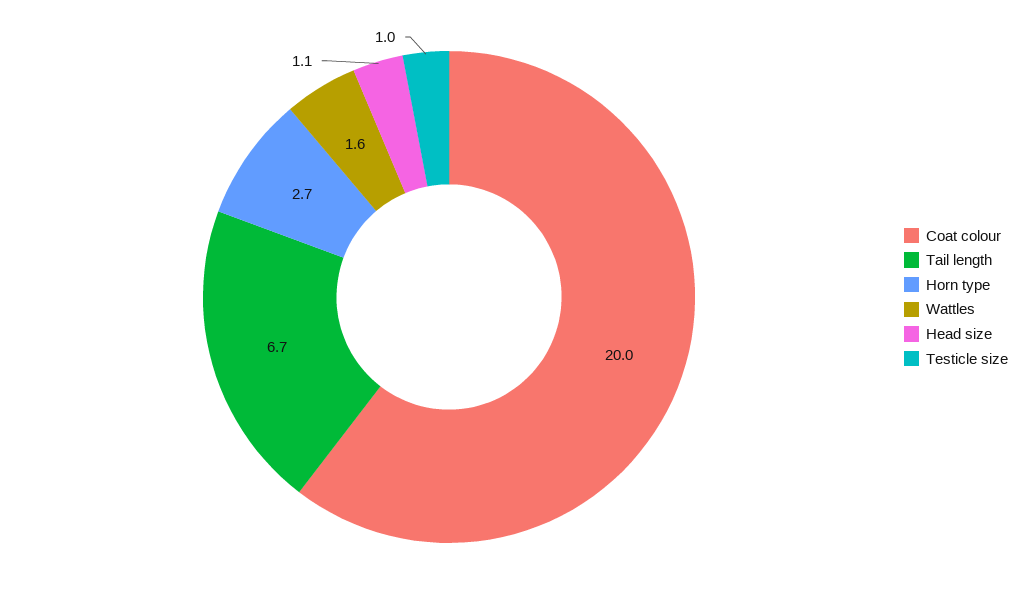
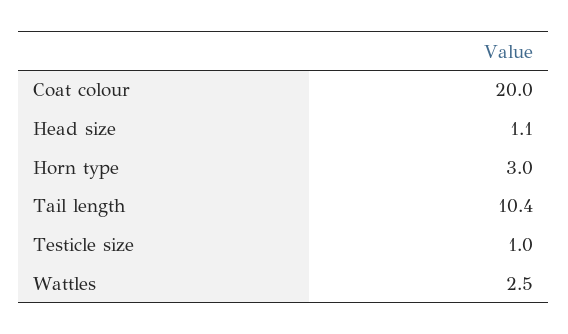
  {
    "Coat colour": 20,
-   "Tail length": 6.7,
+   "Tail length": 10.4,
-   "Horn type": 2.7,
+   "Horn type": 3,
-   "Wattles": 1.6,
+   "Wattles": 2.5,
    "Head size": 1.1,
    "Testicle size": 1
  }

